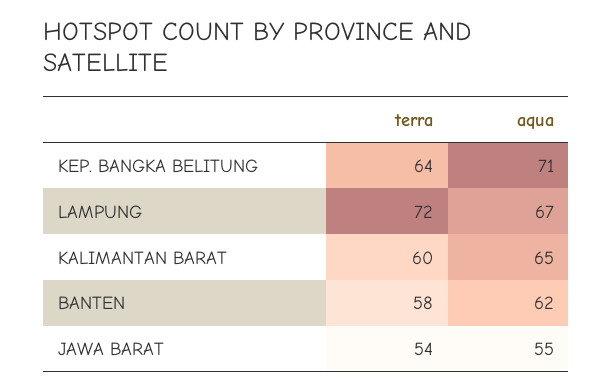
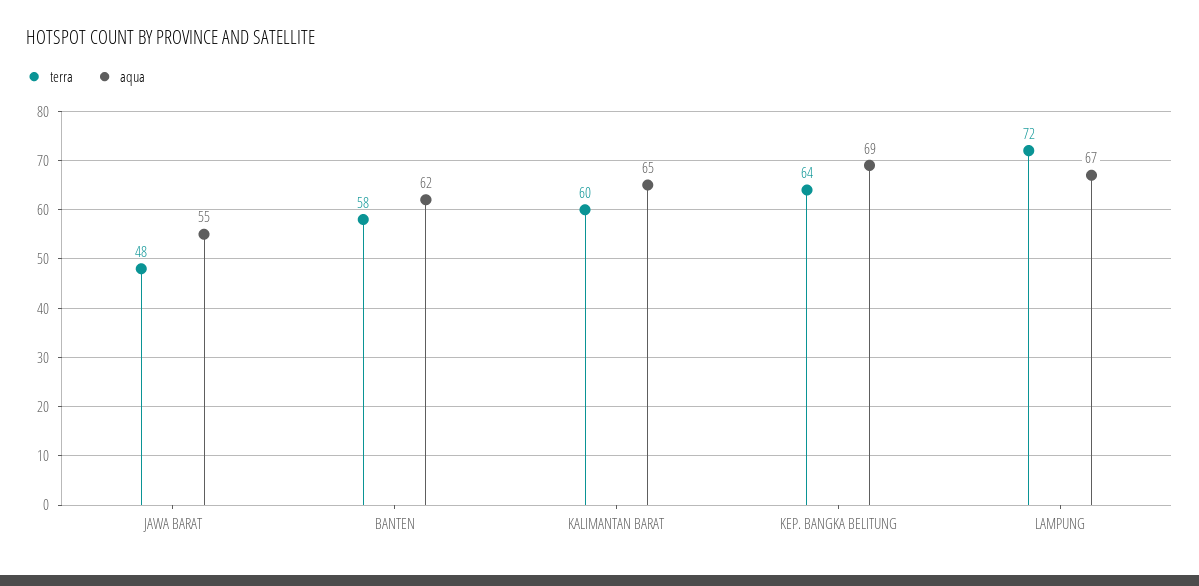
  {
    "terra": {
      "KEP. BANGKA BELITUNG": 64,
      "LAMPUNG": 72,
      "KALIMANTAN BARAT": 60,
      "BANTEN": 58,
-     "JAWA BARAT": 54
+     "JAWA BARAT": 48
    },
    "aqua": {
-     "KEP. BANGKA BELITUNG": 71,
+     "KEP. BANGKA BELITUNG": 69,
      "LAMPUNG": 67,
      "KALIMANTAN BARAT": 65,
      "BANTEN": 62,
      "JAWA BARAT": 55
    }
  }

